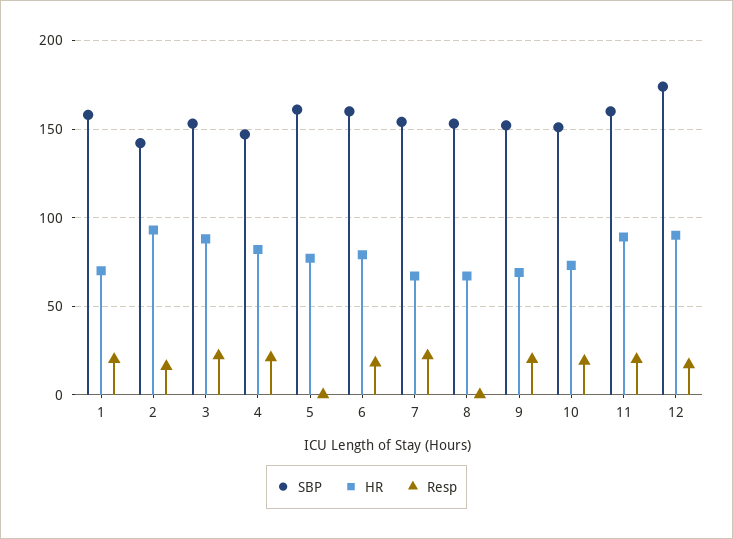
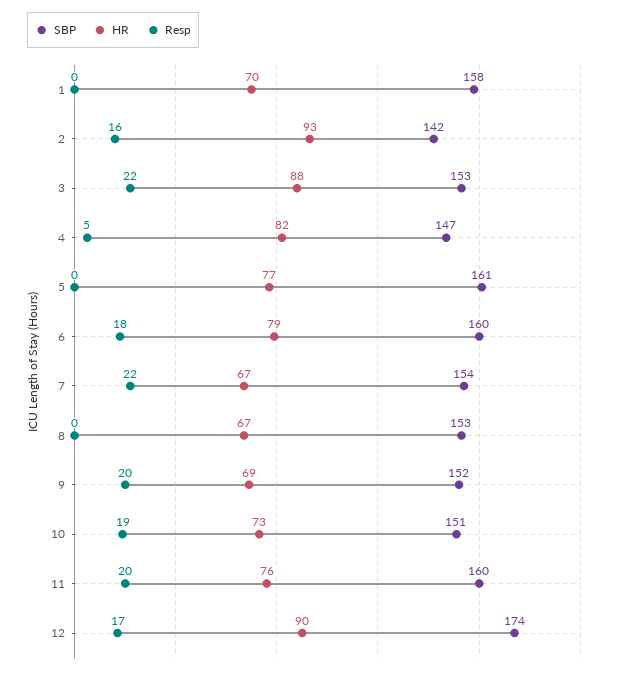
  {
    "SBP": {
      "1": 158,
      "2": 142,
      "3": 153,
      "4": 147,
      "5": 161,
      "6": 160,
      "7": 154,
      "8": 153,
      "9": 152,
      "10": 151,
      "11": 160,
      "12": 174
    },
    "HR": {
      "1": 70,
      "2": 93,
      "3": 88,
      "4": 82,
      "5": 77,
      "6": 79,
      "7": 67,
      "8": 67,
      "9": 69,
      "10": 73,
-     "11": 90,
+     "11": 76,
      "12": 90
    },
    "Resp": {
-     "1": 20,
+     "1": 0,
      "2": 16,
      "3": 22,
-     "4": 20,
+     "4": 5,
      "5": 0,
      "6": 18,
      "7": 22,
      "8": 0,
      "9": 20,
      "10": 19,
      "11": 20,
      "12": 17
    }
  }

